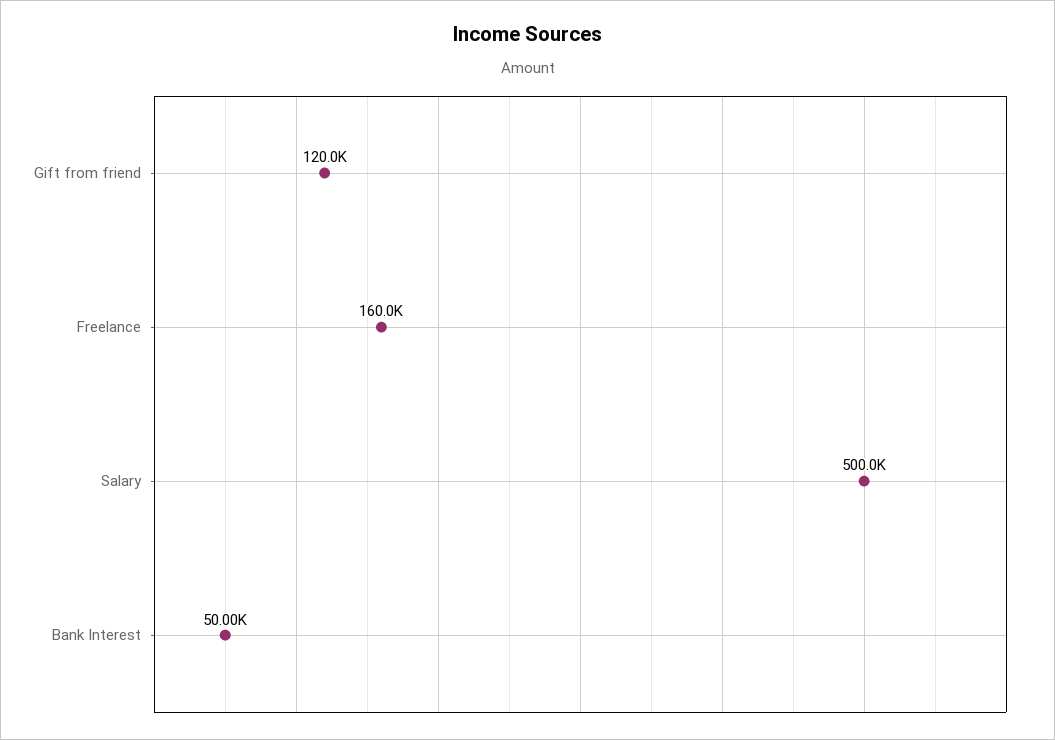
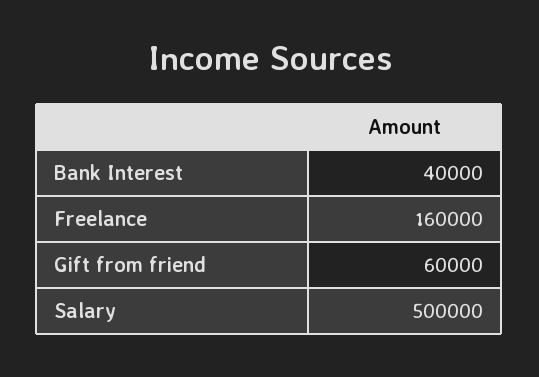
  {
-   "Gift from friend": 120000,
+   "Gift from friend": 60000,
    "Freelance": 160000,
    "Salary": 500000,
-   "Bank Interest": 50000
+   "Bank Interest": 40000
  }

